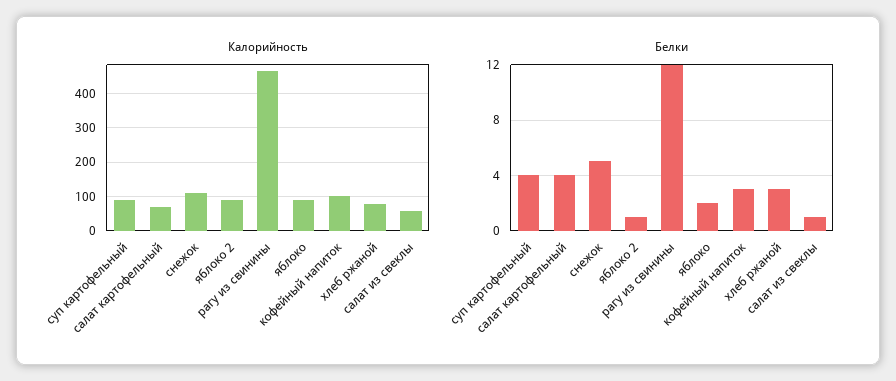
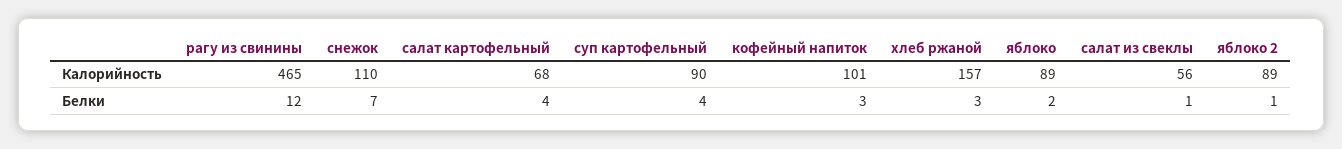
  {
    "Калорийность": {
      "суп картофельный": 90,
      "салат картофельный": 68,
      "снежок": 110,
      "яблоко 2": 89,
      "рагу из свинины": 465,
      "яблоко": 89,
      "кофейный напиток": 101,
-     "хлеб ржаной": 80,
+     "хлеб ржаной": 157,
      "салат из свеклы": 56
    },
    "Белки": {
      "суп картофельный": 4,
      "салат картофельный": 4,
-     "снежок": 5,
+     "снежок": 7,
      "яблоко 2": 1,
      "рагу из свинины": 12,
      "яблоко": 2,
      "кофейный напиток": 3,
      "хлеб ржаной": 3,
      "салат из свеклы": 1
    }
  }

